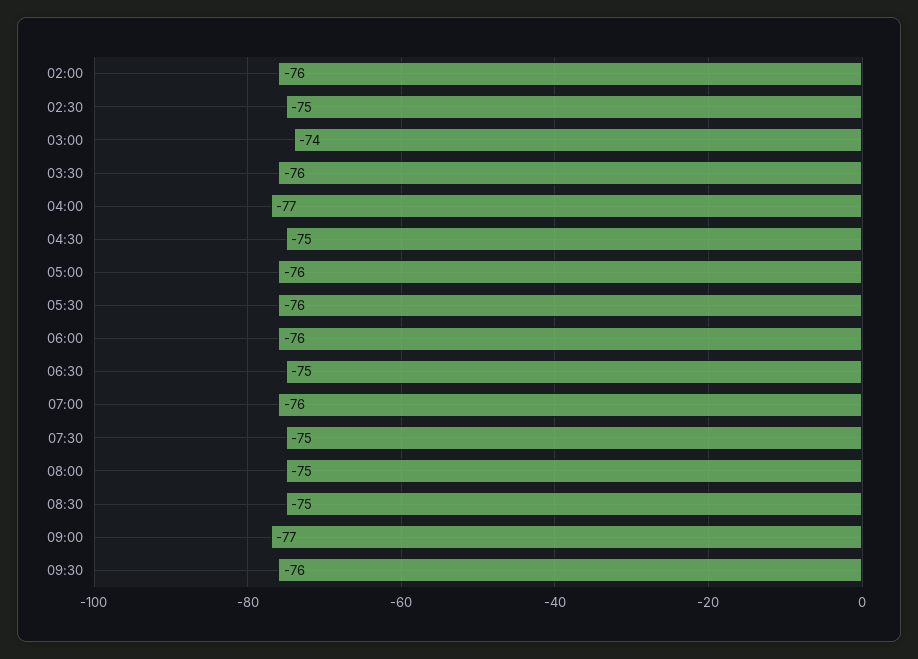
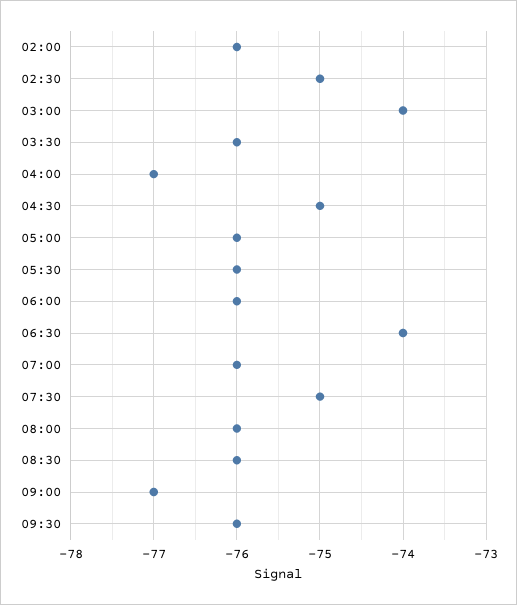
  {
    "02:00": -76,
    "02:30": -75,
    "03:00": -74,
    "03:30": -76,
    "04:00": -77,
    "04:30": -75,
    "05:00": -76,
    "05:30": -76,
    "06:00": -76,
-   "06:30": -75,
+   "06:30": -74,
    "07:00": -76,
    "07:30": -75,
-   "08:00": -75,
+   "08:00": -76,
-   "08:30": -75,
+   "08:30": -76,
    "09:00": -77,
    "09:30": -76
  }

